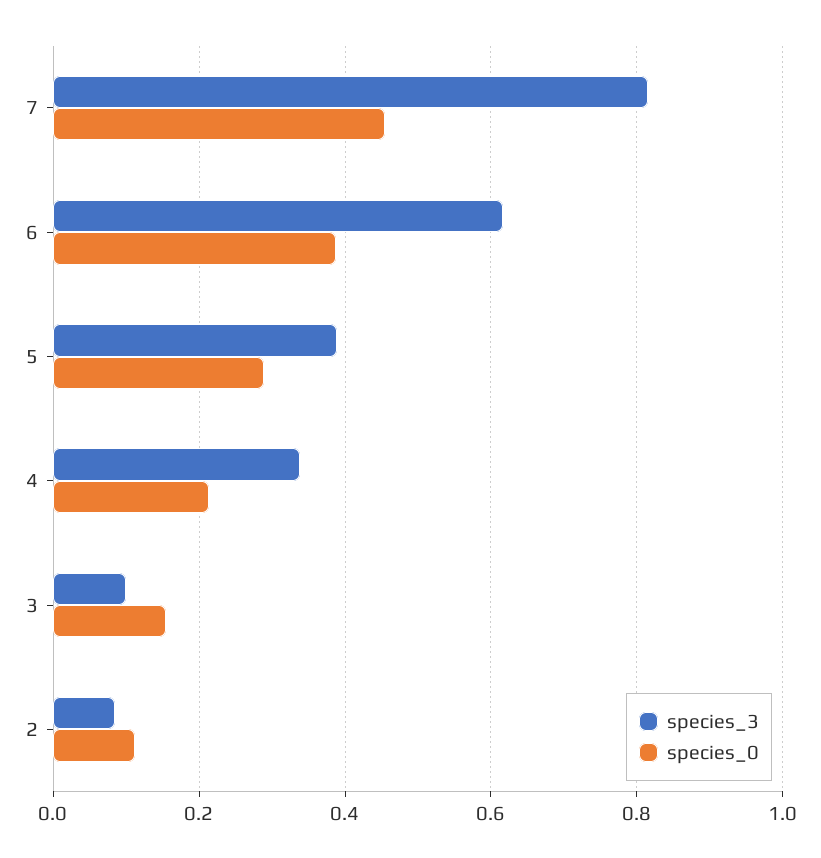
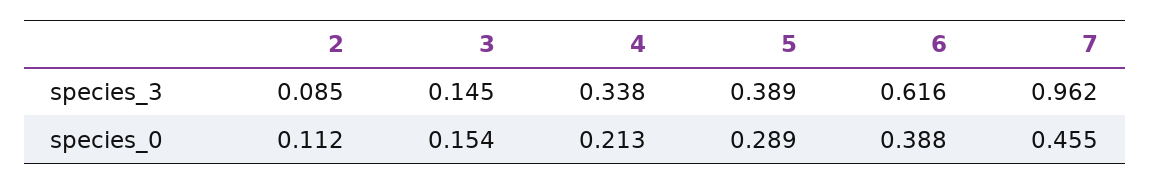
  {
    "species_3": {
-     "7": 0.82,
+     "7": 0.962,
      "6": 0.616,
      "5": 0.389,
      "4": 0.338,
-     "3": 0.1,
+     "3": 0.145,
      "2": 0.085
    },
    "species_0": {
      "7": 0.455,
      "6": 0.388,
      "5": 0.289,
      "4": 0.213,
      "3": 0.154,
      "2": 0.112
    }
  }

